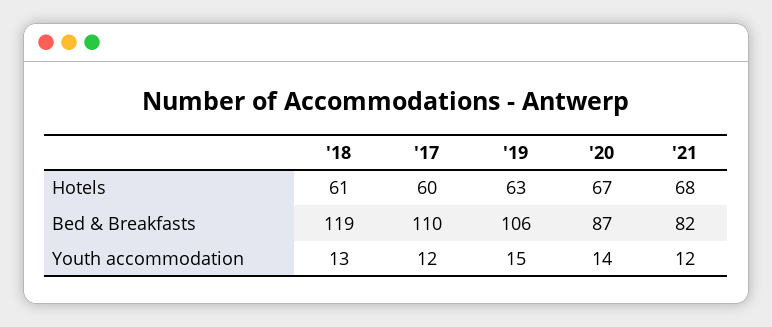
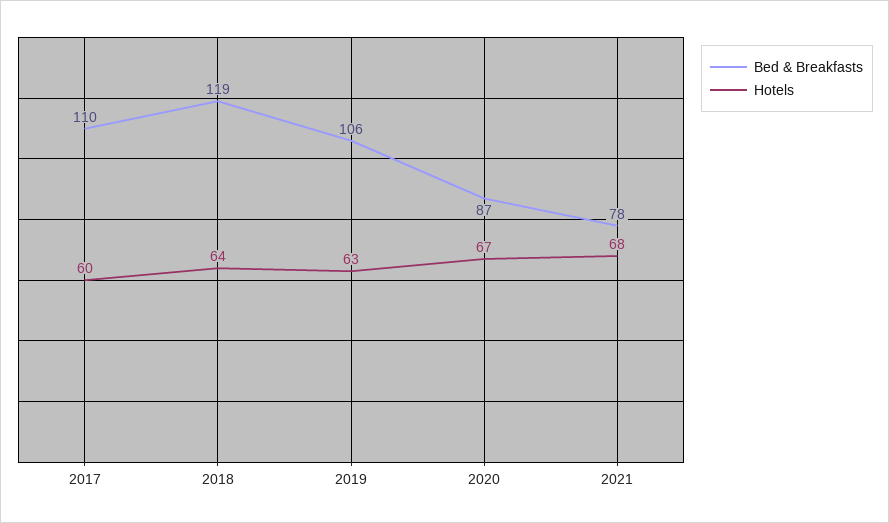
  {
    "Hotels": {
-     "'18": 61,
+     "'18": 64,
      "'17": 60,
      "'19": 63,
      "'20": 67,
      "'21": 68
    },
    "Bed & Breakfasts": {
      "'18": 119,
      "'17": 110,
      "'19": 106,
      "'20": 87,
-     "'21": 82
+     "'21": 78
-   },
+   }
-   "Youth accommodation": {
-     "'18": 13,
-     "'17": 12,
-     "'19": 15,
-     "'20": 14,
-     "'21": 12
-   }
  }

